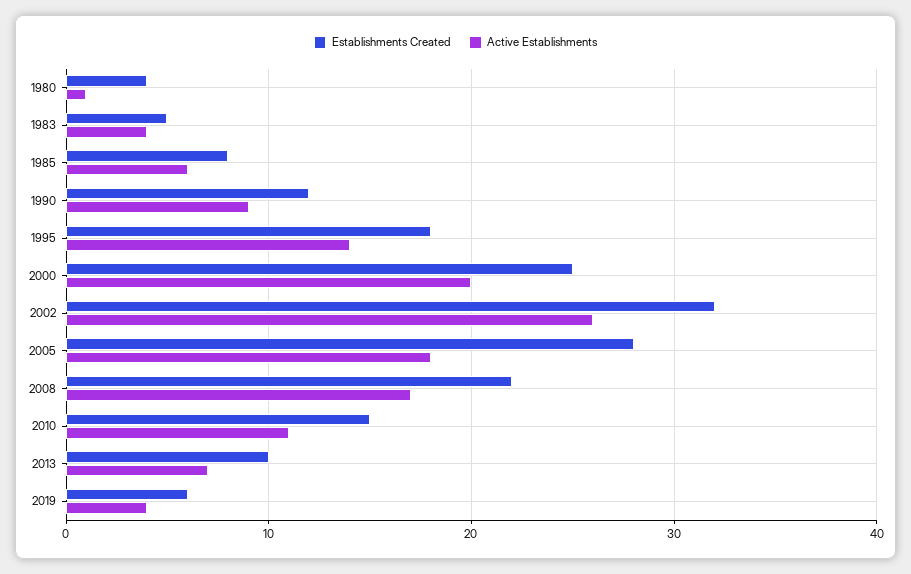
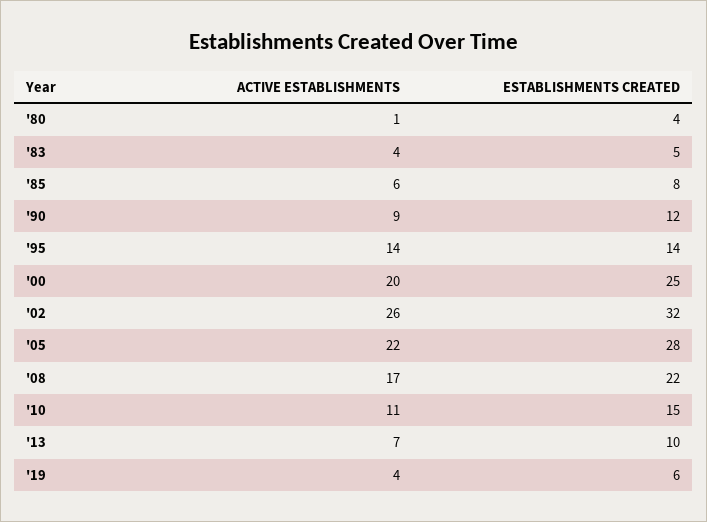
  {
    "Establishments Created": {
      "1980": 4,
      "1983": 5,
      "1985": 8,
      "1990": 12,
-     "1995": 18,
+     "1995": 14,
      "2000": 25,
      "2002": 32,
      "2005": 28,
      "2008": 22,
      "2010": 15,
      "2013": 10,
      "2019": 6
    },
    "Active Establishments": {
      "1980": 1,
      "1983": 4,
      "1985": 6,
      "1990": 9,
      "1995": 14,
      "2000": 20,
      "2002": 26,
-     "2005": 18,
+     "2005": 22,
      "2008": 17,
      "2010": 11,
      "2013": 7,
      "2019": 4
    }
  }

